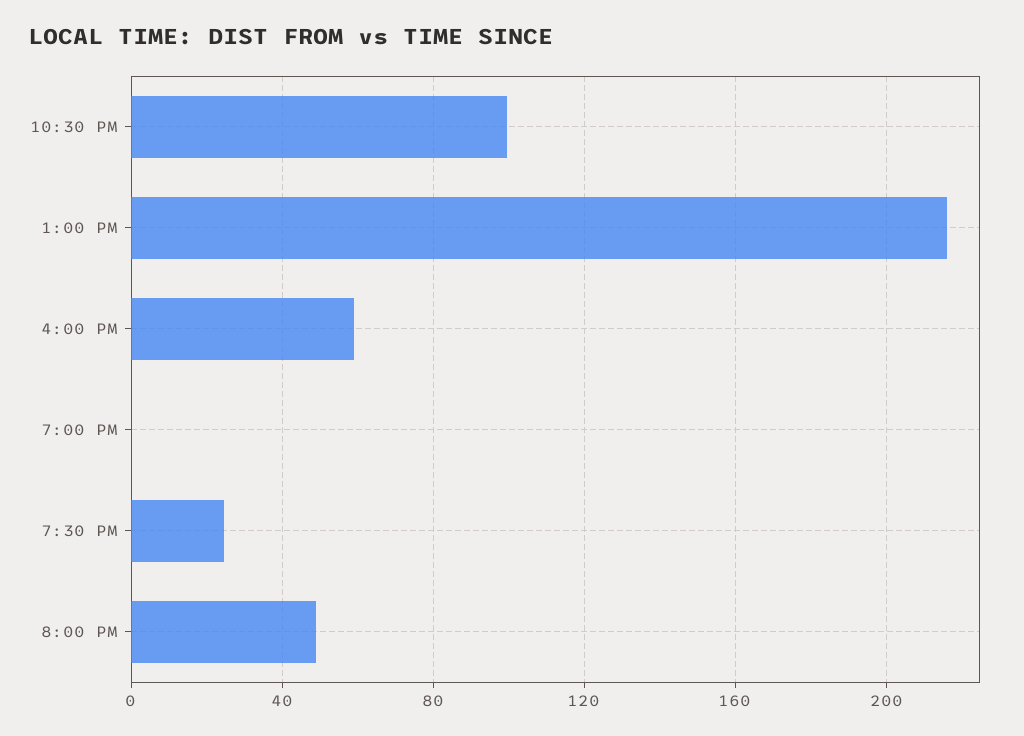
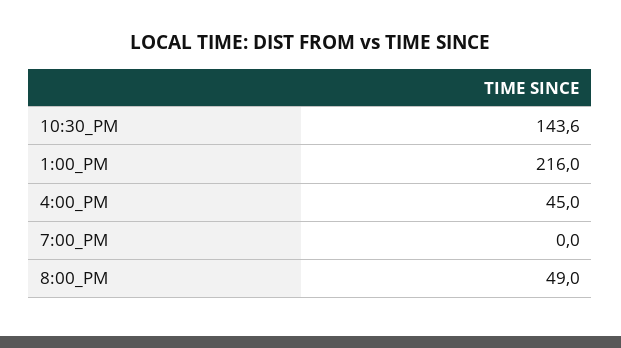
  {
-   "10:30 PM": 100,
+   "10:30 PM": 143.6,
    "1:00 PM": 216,
-   "4:00 PM": 60,
+   "4:00 PM": 45,
    "7:00 PM": 0,
-   "7:30 PM": 25,
    "8:00 PM": 49
  }

